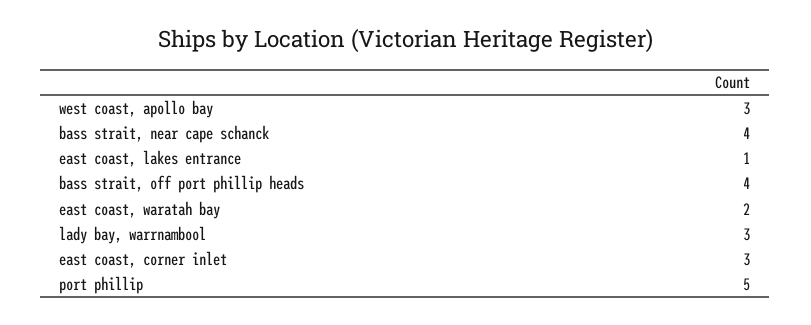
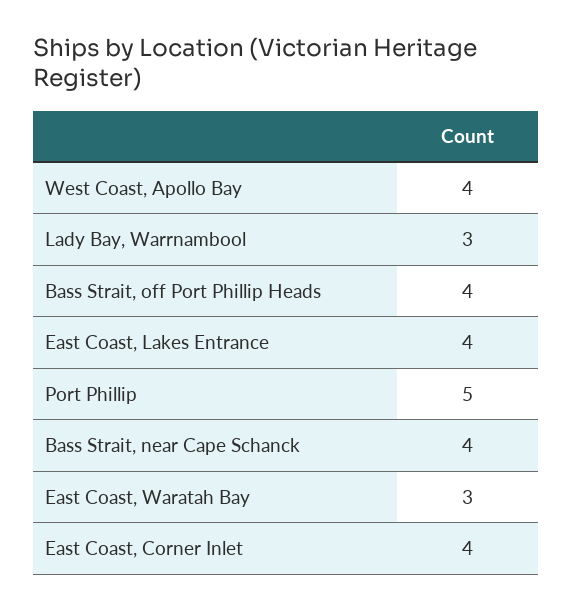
  {
-   "west coast, apollo bay": 3,
+   "west coast, apollo bay": 4,
    "bass strait, near cape schanck": 4,
-   "east coast, lakes entrance": 1,
+   "east coast, lakes entrance": 4,
    "bass strait, off port phillip heads": 4,
-   "east coast, waratah bay": 2,
+   "east coast, waratah bay": 3,
    "lady bay, warrnambool": 3,
-   "east coast, corner inlet": 3,
+   "east coast, corner inlet": 4,
    "port phillip": 5
  }

